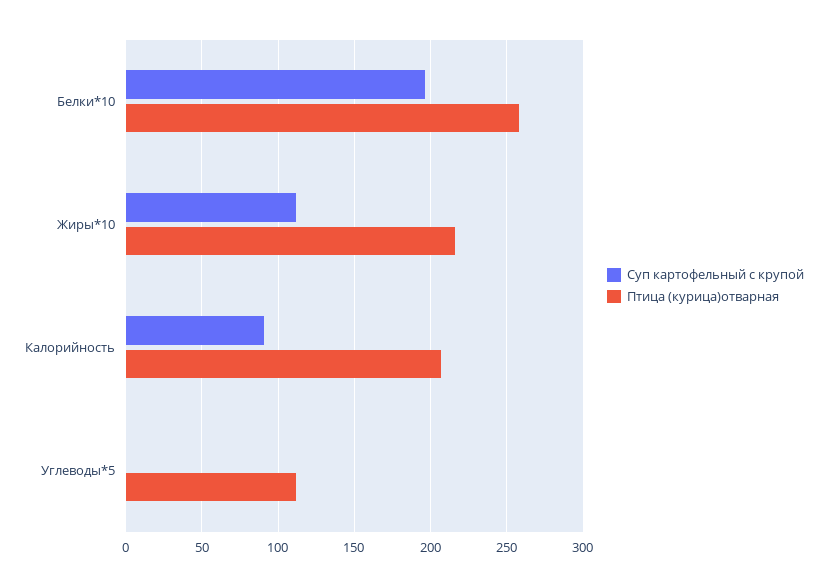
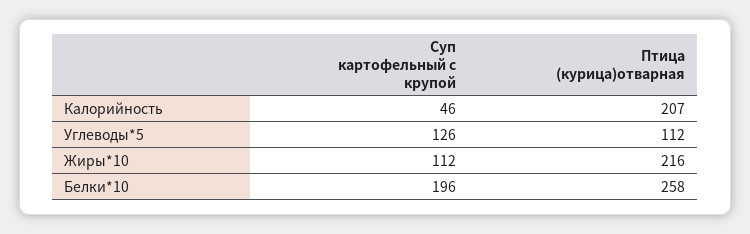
  {
    "Суп картофельный с крупой": {
      "Белки*10": 196,
      "Жиры*10": 112,
-     "Калорийность": 90,
+     "Калорийность": 46,
-     "Углеводы*5": 0
+     "Углеводы*5": 126
    },
    "Птица (курица)отварная": {
      "Белки*10": 258,
      "Жиры*10": 216,
      "Калорийность": 207,
      "Углеводы*5": 112
    }
  }

